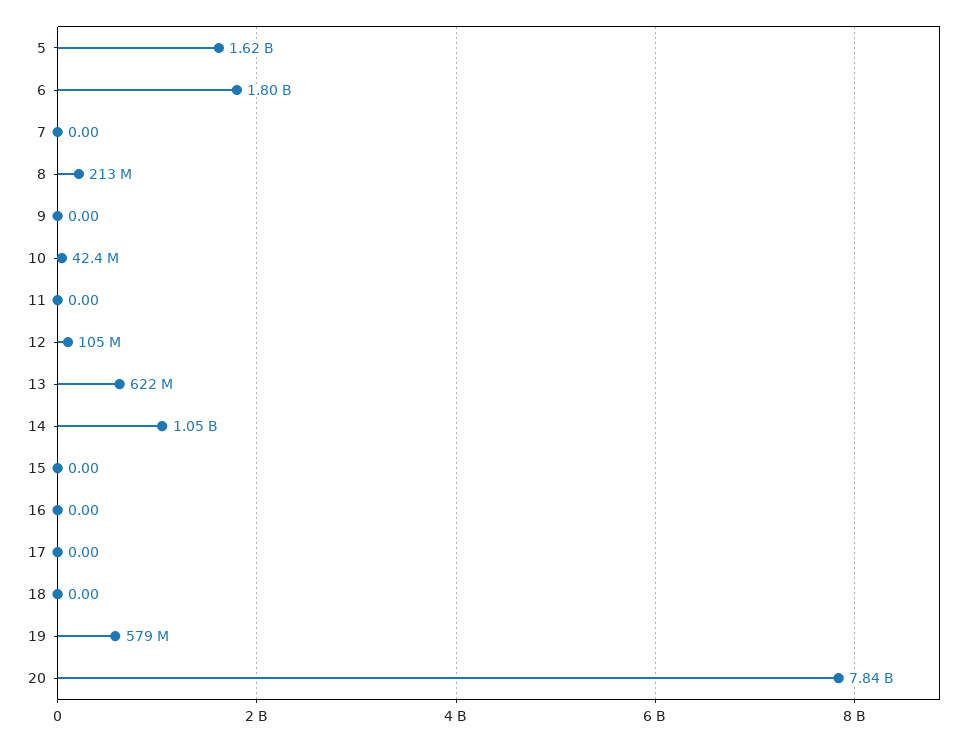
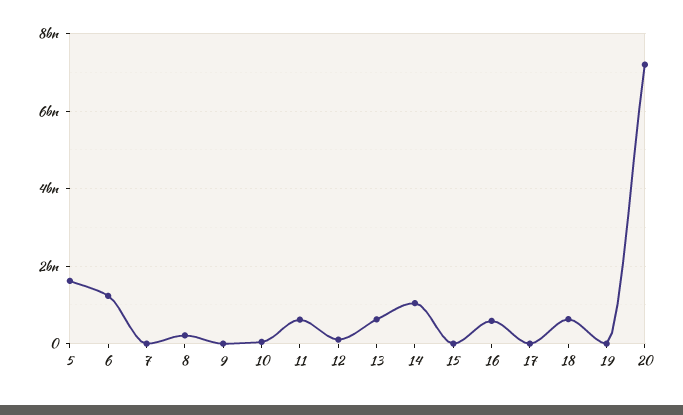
  {
    "5": 1620000000,
-   "6": 1800000000,
+   "6": 1200000000,
    "7": 0,
    "8": 213000000,
    "9": 0,
    "10": 42400000,
-   "11": 0,
+   "11": 600000000,
    "12": 105000000,
    "13": 622000000,
    "14": 1050000000,
    "15": 0,
-   "16": 0,
+   "16": 600000000,
    "17": 0,
-   "18": 0,
+   "18": 600000000,
-   "19": 579000000,
+   "19": 0,
-   "20": 7840000000
+   "20": 7200000000
  }

